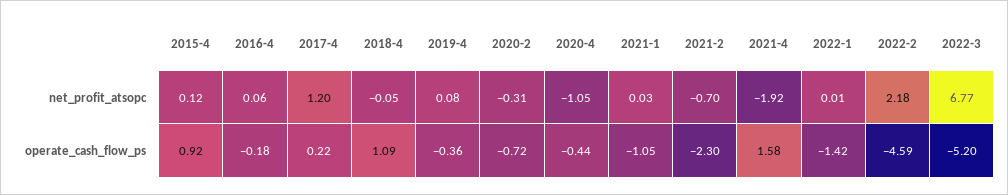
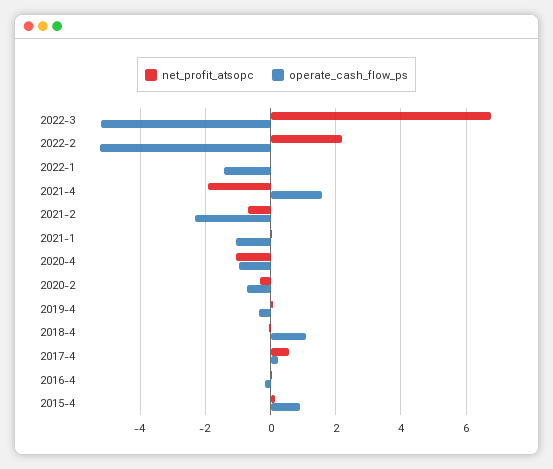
  {
    "net_profit_atsopc": {
      "2015-4": 0.12,
      "2016-4": 0.06,
-     "2017-4": 1.2,
+     "2017-4": 0.6,
      "2018-4": -0.05,
      "2019-4": 0.08,
      "2020-2": -0.31,
      "2020-4": -1.05,
      "2021-1": 0.03,
      "2021-2": -0.7,
      "2021-4": -1.92,
      "2022-1": 0.01,
      "2022-2": 2.18,
      "2022-3": 6.77
    },
    "operate_cash_flow_ps": {
      "2015-4": 0.92,
      "2016-4": -0.18,
      "2017-4": 0.22,
      "2018-4": 1.09,
      "2019-4": -0.36,
      "2020-2": -0.72,
-     "2020-4": -0.44,
+     "2020-4": -1,
      "2021-1": -1.05,
      "2021-2": -2.3,
      "2021-4": 1.58,
      "2022-1": -1.42,
-     "2022-2": -4.59,
+     "2022-2": -5.2,
      "2022-3": -5.2
    }
  }

